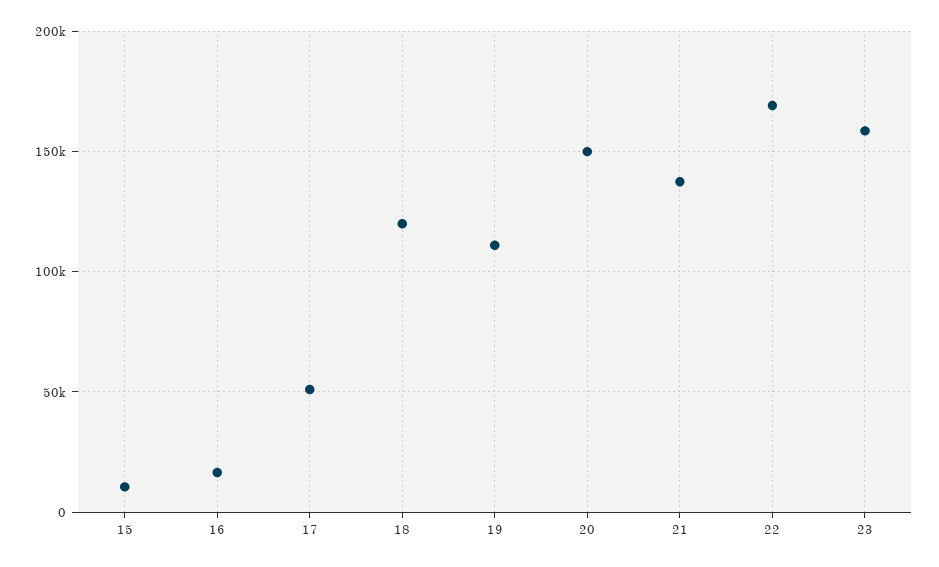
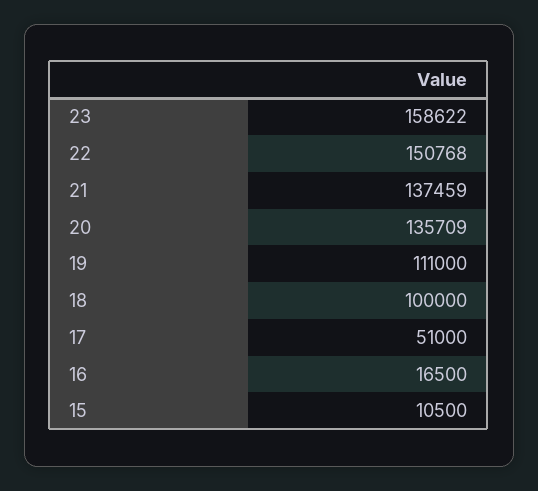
  {
    "15": 10500,
    "16": 16500,
    "17": 51000,
-   "18": 120000,
+   "18": 100000,
    "19": 111000,
-   "20": 150000,
+   "20": 135709,
    "21": 137459,
-   "22": 170000,
+   "22": 150768,
    "23": 158622
  }

